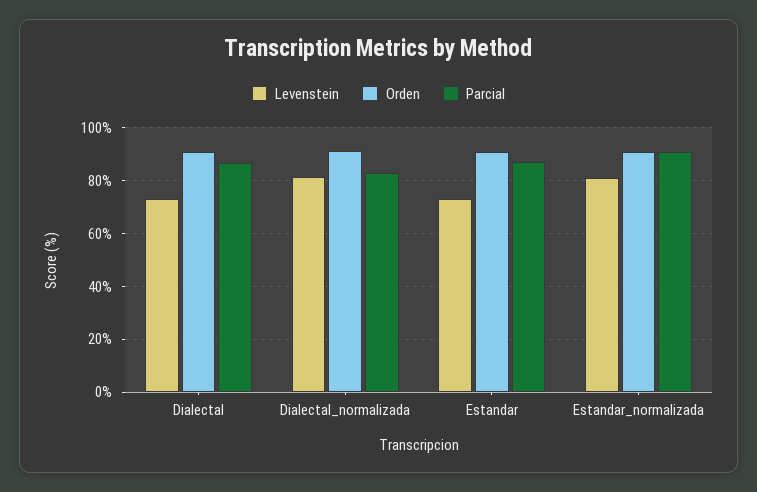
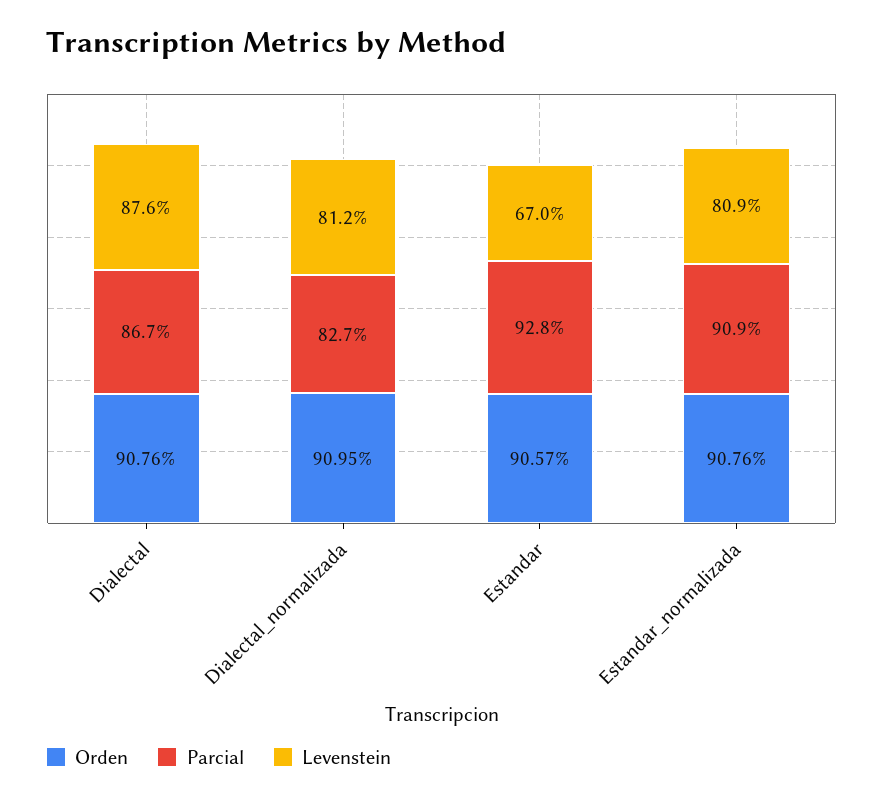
  {
    "Levenstein": {
-     "Dialectal": 72.5,
+     "Dialectal": 87.6,
      "Dialectal_normalizada": 81.2,
-     "Estandar": 72.5,
+     "Estandar": 67,
      "Estandar_normalizada": 80.9
    },
    "Orden": {
      "Dialectal": 90.76,
      "Dialectal_normalizada": 90.95,
      "Estandar": 90.57,
      "Estandar_normalizada": 90.76
    },
    "Parcial": {
      "Dialectal": 86.7,
      "Dialectal_normalizada": 82.7,
-     "Estandar": 87.5,
+     "Estandar": 92.8,
      "Estandar_normalizada": 90.9
    }
  }

